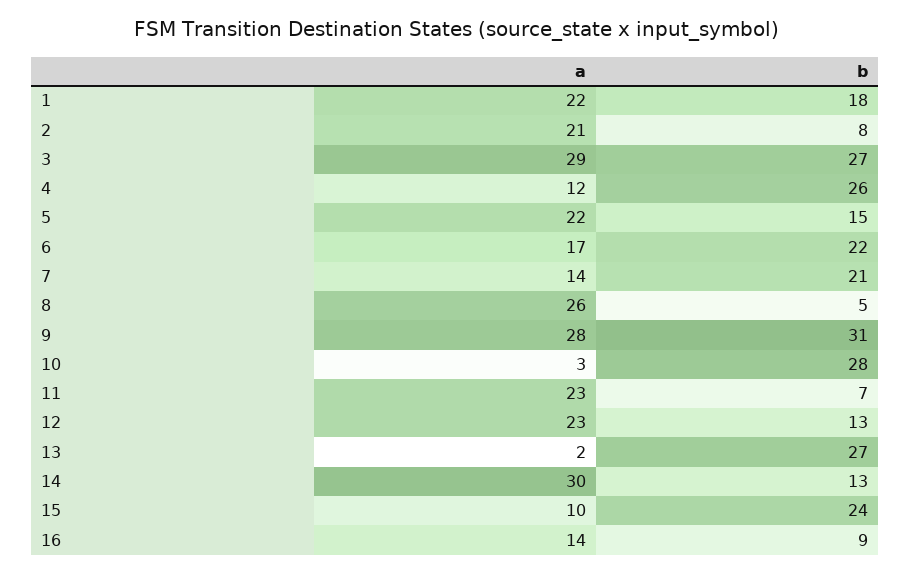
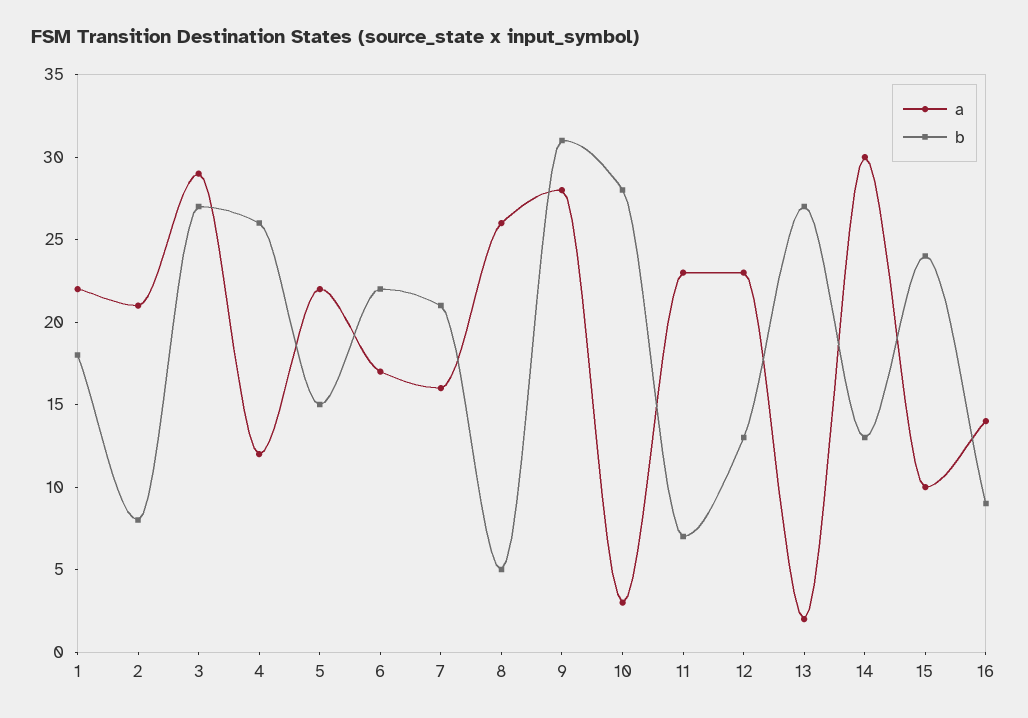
  {
    "a": {
      "1": 22,
      "2": 21,
      "3": 29,
      "4": 12,
      "5": 22,
      "6": 17,
-     "7": 14,
+     "7": 16,
      "8": 26,
      "9": 28,
      "10": 3,
      "11": 23,
      "12": 23,
      "13": 2,
      "14": 30,
      "15": 10,
      "16": 14
    },
    "b": {
      "1": 18,
      "2": 8,
      "3": 27,
      "4": 26,
      "5": 15,
      "6": 22,
      "7": 21,
      "8": 5,
      "9": 31,
      "10": 28,
      "11": 7,
      "12": 13,
      "13": 27,
      "14": 13,
      "15": 24,
      "16": 9
    }
  }

